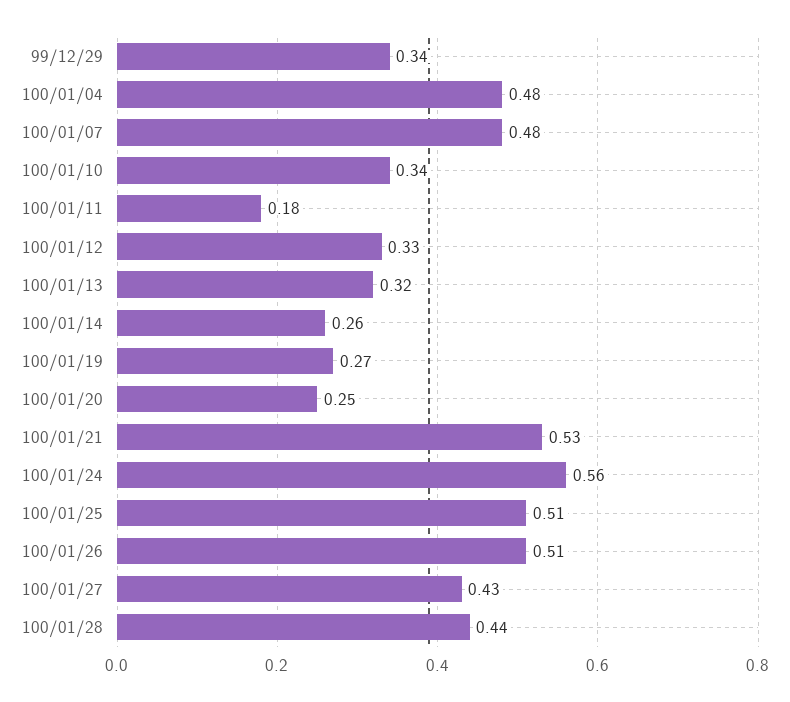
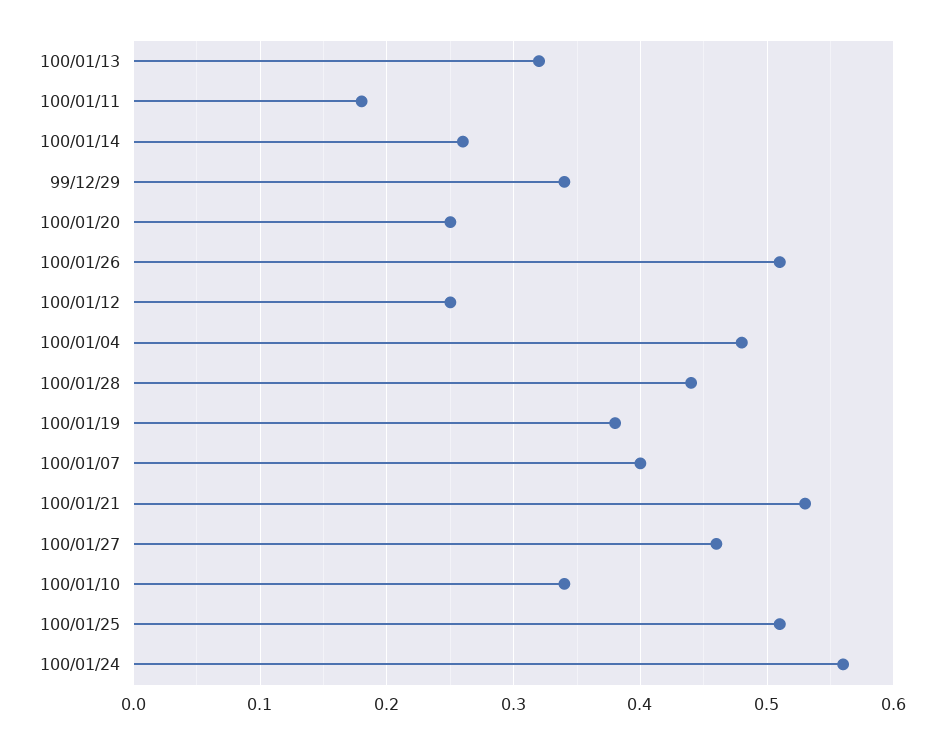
  {
    "99/12/29": 0.34,
    "100/01/04": 0.48,
-   "100/01/07": 0.48,
+   "100/01/07": 0.4,
    "100/01/10": 0.34,
    "100/01/11": 0.18,
-   "100/01/12": 0.33,
+   "100/01/12": 0.25,
    "100/01/13": 0.32,
    "100/01/14": 0.26,
-   "100/01/19": 0.27,
+   "100/01/19": 0.38,
    "100/01/20": 0.25,
    "100/01/21": 0.53,
    "100/01/24": 0.56,
    "100/01/25": 0.51,
    "100/01/26": 0.51,
-   "100/01/27": 0.43,
+   "100/01/27": 0.46,
    "100/01/28": 0.44
  }

